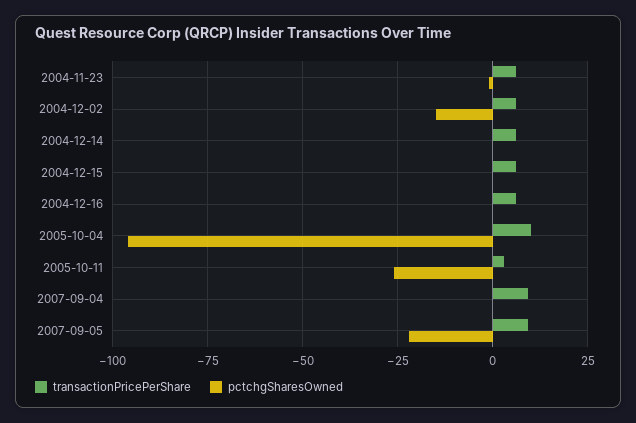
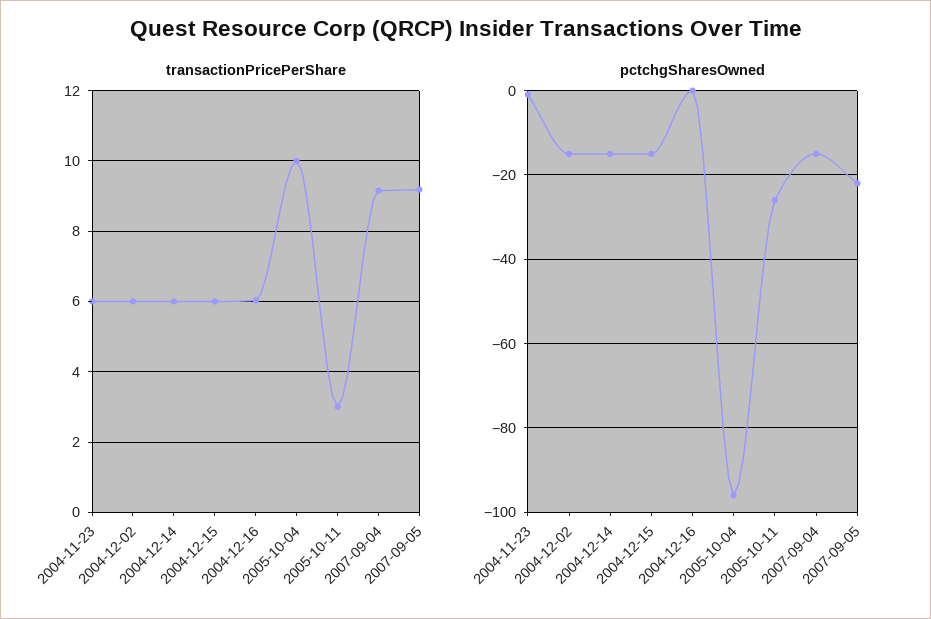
  {
    "transactionPricePerShare": {
      "2004-11-23": 6,
      "2004-12-02": 6,
      "2004-12-14": 6,
      "2004-12-15": 6,
      "2004-12-16": 6,
      "2005-10-04": 10,
      "2005-10-11": 3,
      "2007-09-04": 9.2,
      "2007-09-05": 9.2
    },
    "pctchgSharesOwned": {
      "2004-11-23": 0,
      "2004-12-02": -15,
-     "2004-12-14": 0,
+     "2004-12-14": -15,
-     "2004-12-15": 0,
+     "2004-12-15": -15,
      "2004-12-16": 0,
      "2005-10-04": -95,
      "2005-10-11": -25,
-     "2007-09-04": 0,
+     "2007-09-04": -15,
      "2007-09-05": -22.5
    }
  }

